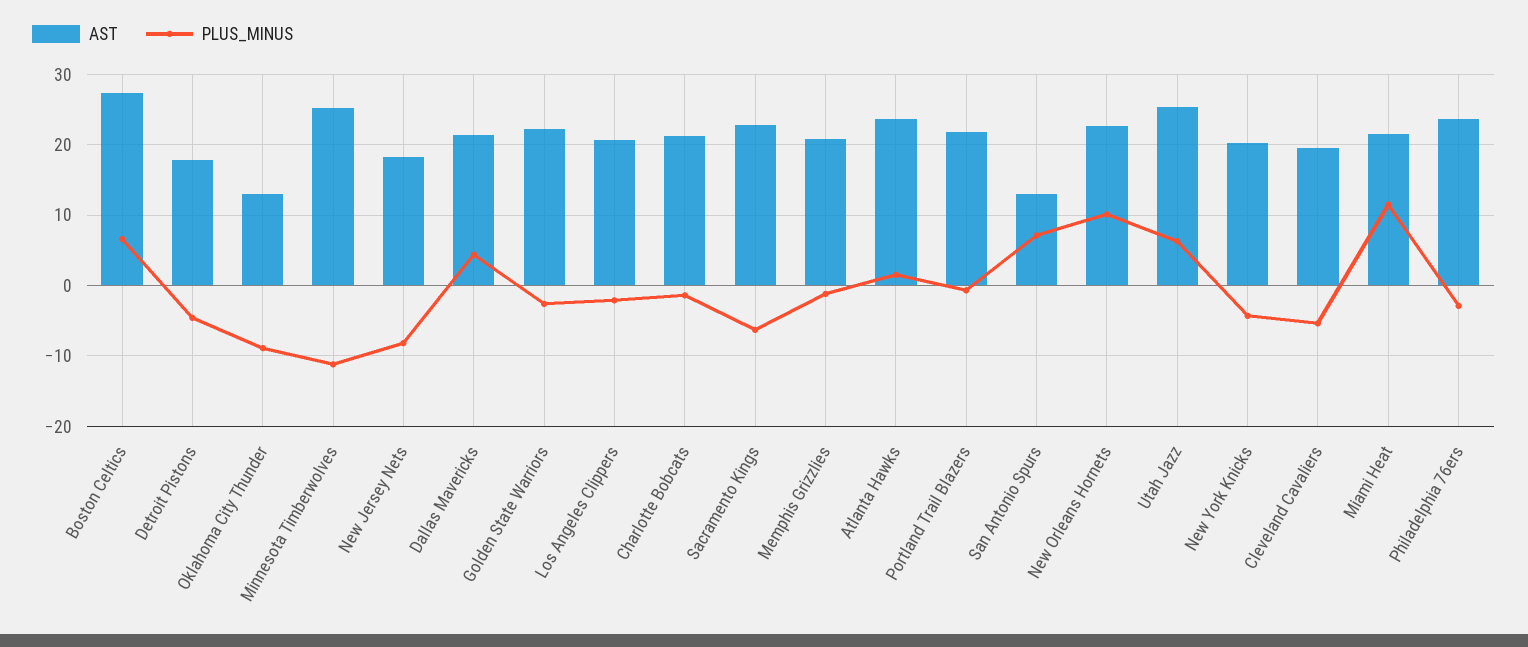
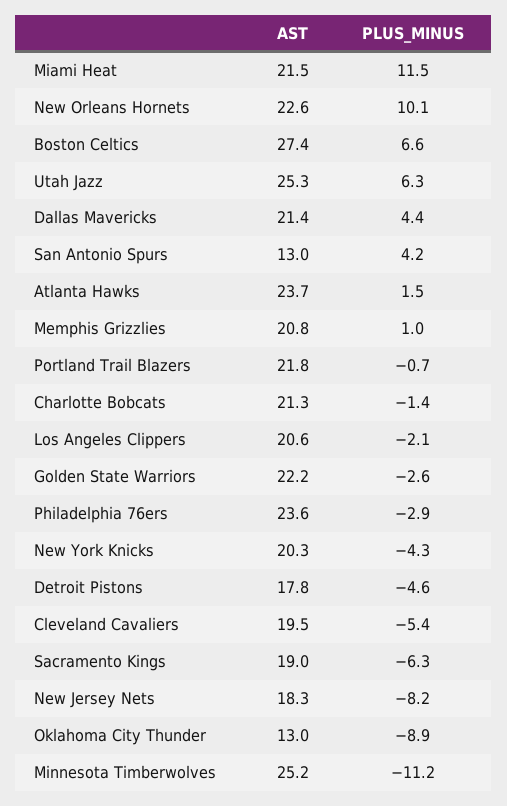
  {
    "AST": {
      "Boston Celtics": 27.4,
      "Detroit Pistons": 17.8,
      "Oklahoma City Thunder": 13,
      "Minnesota Timberwolves": 25.2,
      "New Jersey Nets": 18.3,
      "Dallas Mavericks": 21.4,
      "Golden State Warriors": 22.2,
      "Los Angeles Clippers": 20.6,
      "Charlotte Bobcats": 21.3,
-     "Sacramento Kings": 23,
+     "Sacramento Kings": 19,
      "Memphis Grizzlies": 20.8,
      "Atlanta Hawks": 23.7,
      "Portland Trail Blazers": 21.8,
      "San Antonio Spurs": 13,
      "New Orleans Hornets": 22.6,
      "Utah Jazz": 25.3,
      "New York Knicks": 20.3,
      "Cleveland Cavaliers": 19.5,
      "Miami Heat": 21.5,
      "Philadelphia 76ers": 23.6
    },
    "PLUS_MINUS": {
      "Boston Celtics": 6.6,
      "Detroit Pistons": -4.6,
      "Oklahoma City Thunder": -8.9,
      "Minnesota Timberwolves": -11.2,
      "New Jersey Nets": -8.2,
      "Dallas Mavericks": 4.4,
      "Golden State Warriors": -2.6,
      "Los Angeles Clippers": -2.1,
      "Charlotte Bobcats": -1.4,
      "Sacramento Kings": -6.3,
-     "Memphis Grizzlies": -1,
+     "Memphis Grizzlies": 1,
      "Atlanta Hawks": 1.5,
      "Portland Trail Blazers": -0.7,
-     "San Antonio Spurs": 7,
+     "San Antonio Spurs": 4.2,
      "New Orleans Hornets": 10.1,
      "Utah Jazz": 6.3,
      "New York Knicks": -4.3,
      "Cleveland Cavaliers": -5.4,
      "Miami Heat": 11.5,
      "Philadelphia 76ers": -2.9
    }
  }

